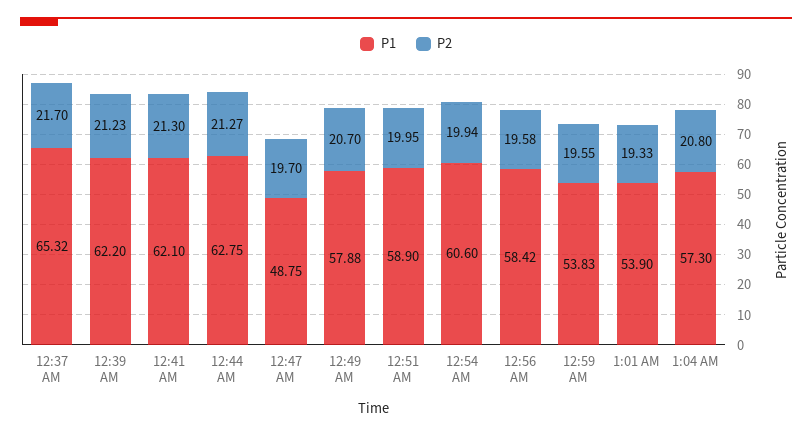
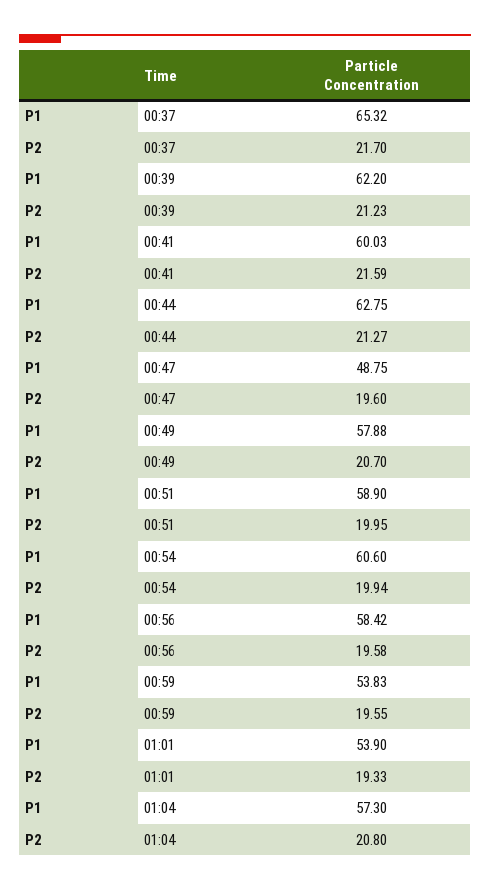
  {
    "P1": {
      "12:37 AM": 65.32,
      "12:39 AM": 62.2,
-     "12:41 AM": 62.1,
+     "12:41 AM": 60.03,
      "12:44 AM": 62.75,
      "12:47 AM": 48.75,
      "12:49 AM": 57.88,
      "12:51 AM": 58.9,
      "12:54 AM": 60.6,
      "12:56 AM": 58.42,
      "12:59 AM": 53.83,
      "1:01 AM": 53.9,
      "1:04 AM": 57.3
    },
    "P2": {
      "12:37 AM": 21.7,
      "12:39 AM": 21.23,
-     "12:41 AM": 21.3,
+     "12:41 AM": 21.59,
      "12:44 AM": 21.27,
-     "12:47 AM": 19.7,
+     "12:47 AM": 19.6,
      "12:49 AM": 20.7,
      "12:51 AM": 19.95,
      "12:54 AM": 19.94,
      "12:56 AM": 19.58,
      "12:59 AM": 19.55,
      "1:01 AM": 19.33,
      "1:04 AM": 20.8
    }
  }

